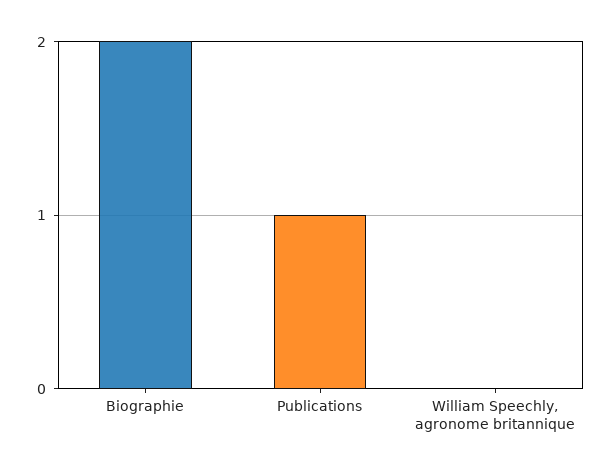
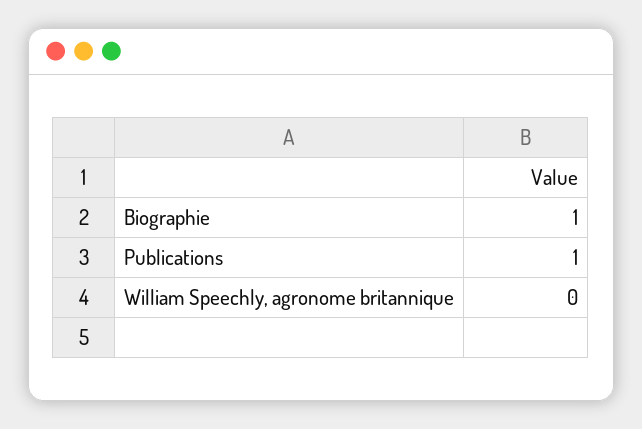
  {
-   "Biographie": 2,
+   "Biographie": 1,
    "Publications": 1,
    "William Speechly, agronome britannique": 0
  }

